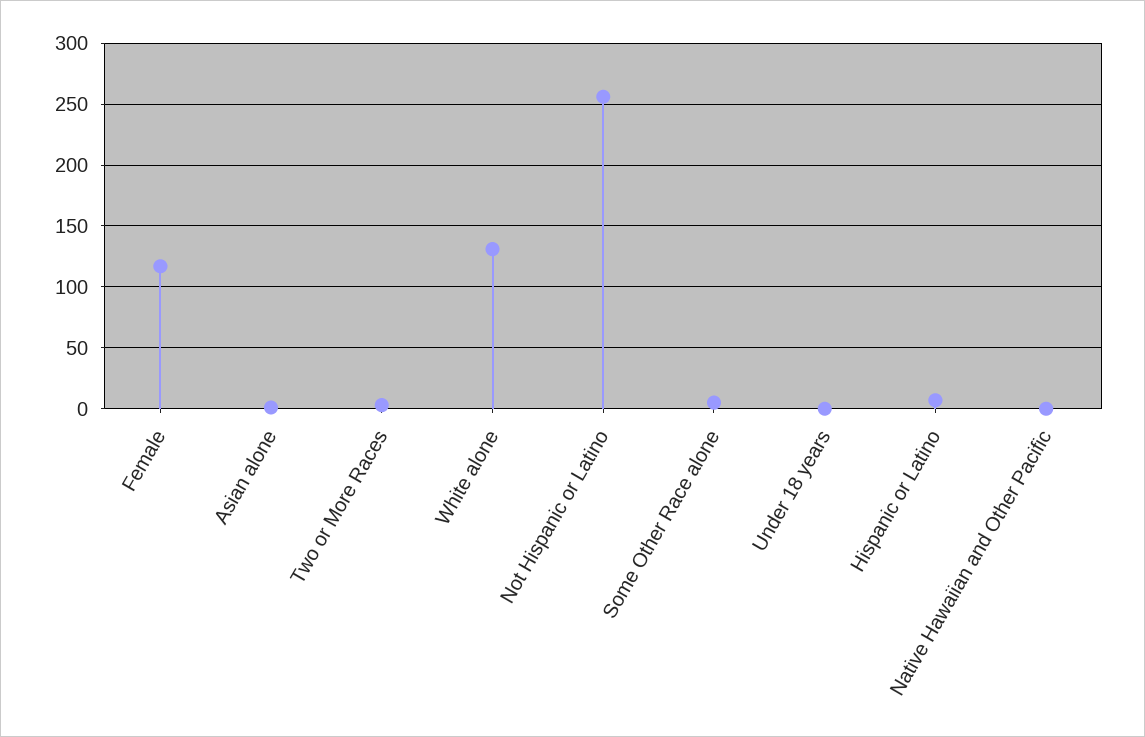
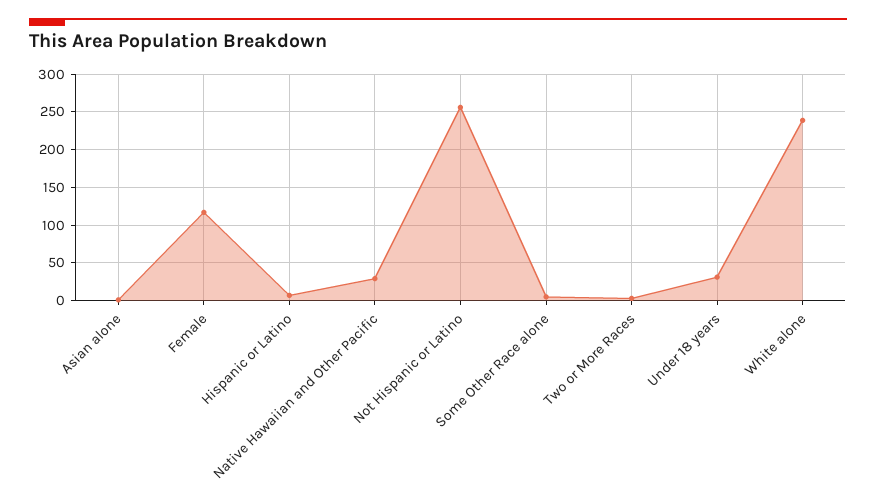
  {
    "Female": 115,
    "Asian alone": 0,
    "Two or More Races": 5,
-   "White alone": 130,
+   "White alone": 240,
    "Not Hispanic or Latino": 255,
    "Some Other Race alone": 5,
-   "Under 18 years": 0,
+   "Under 18 years": 30,
    "Hispanic or Latino": 5,
-   "Native Hawaiian and Other Pacific": 0
+   "Native Hawaiian and Other Pacific": 30
  }

